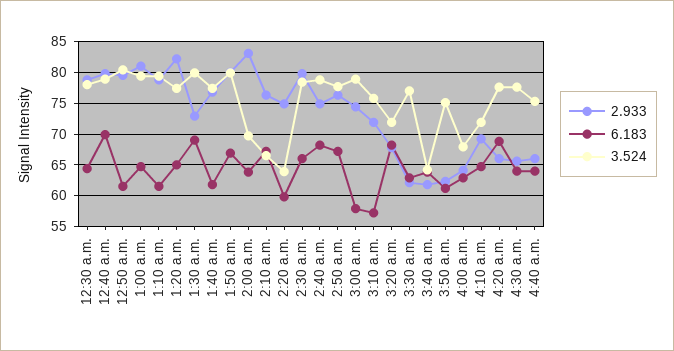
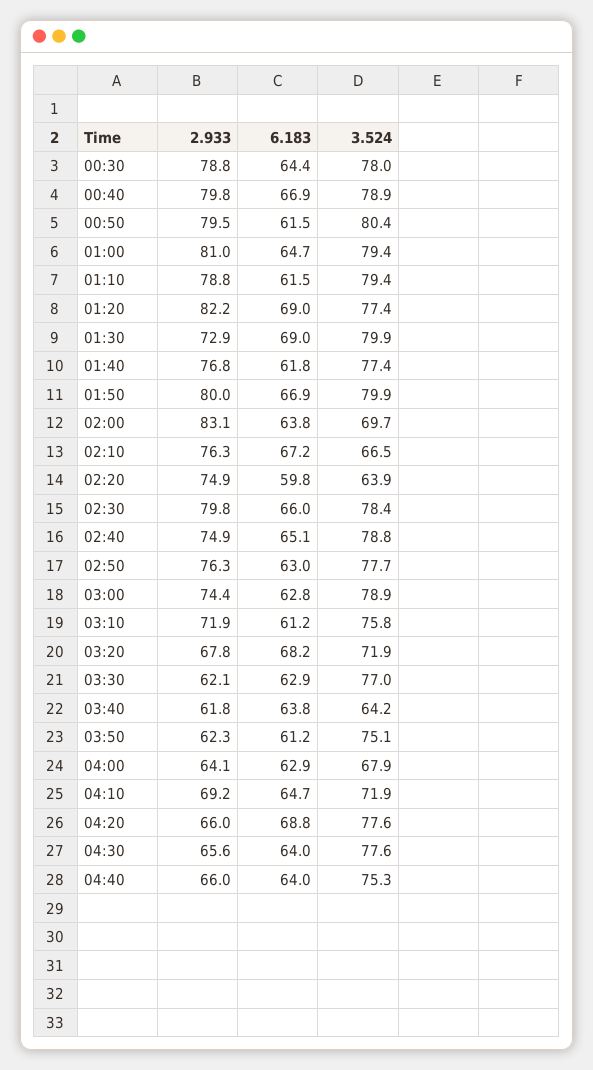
  {
    "2.933": {
      "12:30 a.m.": 78.8,
      "12:40 a.m.": 79.8,
      "12:50 a.m.": 79.5,
      "1:00 a.m.": 81,
      "1:10 a.m.": 78.8,
      "1:20 a.m.": 82.2,
      "1:30 a.m.": 72.9,
      "1:40 a.m.": 76.8,
      "1:50 a.m.": 80,
      "2:00 a.m.": 83.1,
      "2:10 a.m.": 76.3,
      "2:20 a.m.": 74.9,
      "2:30 a.m.": 79.8,
      "2:40 a.m.": 74.9,
      "2:50 a.m.": 76.3,
      "3:00 a.m.": 74.4,
      "3:10 a.m.": 71.9,
      "3:20 a.m.": 67.8,
      "3:30 a.m.": 62.1,
      "3:40 a.m.": 61.8,
      "3:50 a.m.": 62.3,
      "4:00 a.m.": 64.1,
      "4:10 a.m.": 69.2,
      "4:20 a.m.": 66,
      "4:30 a.m.": 65.6,
      "4:40 a.m.": 66
    },
    "6.183": {
      "12:30 a.m.": 64.4,
-     "12:40 a.m.": 70,
+     "12:40 a.m.": 66.9,
      "12:50 a.m.": 61.5,
      "1:00 a.m.": 64.7,
      "1:10 a.m.": 61.5,
-     "1:20 a.m.": 65,
+     "1:20 a.m.": 69,
      "1:30 a.m.": 69,
      "1:40 a.m.": 61.8,
      "1:50 a.m.": 66.9,
      "2:00 a.m.": 63.8,
      "2:10 a.m.": 67.2,
      "2:20 a.m.": 59.8,
      "2:30 a.m.": 66,
-     "2:40 a.m.": 68,
+     "2:40 a.m.": 65.1,
-     "2:50 a.m.": 67,
+     "2:50 a.m.": 63,
-     "3:00 a.m.": 58,
+     "3:00 a.m.": 62.8,
-     "3:10 a.m.": 57,
+     "3:10 a.m.": 61.2,
      "3:20 a.m.": 68.2,
      "3:30 a.m.": 62.9,
      "3:40 a.m.": 63.8,
      "3:50 a.m.": 61.2,
      "4:00 a.m.": 62.9,
      "4:10 a.m.": 64.7,
      "4:20 a.m.": 68.8,
      "4:30 a.m.": 64,
      "4:40 a.m.": 64
    },
    "3.524": {
      "12:30 a.m.": 78,
      "12:40 a.m.": 78.9,
      "12:50 a.m.": 80.4,
      "1:00 a.m.": 79.4,
      "1:10 a.m.": 79.4,
      "1:20 a.m.": 77.4,
      "1:30 a.m.": 79.9,
      "1:40 a.m.": 77.4,
      "1:50 a.m.": 79.9,
      "2:00 a.m.": 69.7,
      "2:10 a.m.": 66.5,
      "2:20 a.m.": 63.9,
      "2:30 a.m.": 78.4,
      "2:40 a.m.": 78.8,
      "2:50 a.m.": 77.7,
      "3:00 a.m.": 78.9,
      "3:10 a.m.": 75.8,
      "3:20 a.m.": 71.9,
      "3:30 a.m.": 77,
      "3:40 a.m.": 64.2,
      "3:50 a.m.": 75.1,
      "4:00 a.m.": 67.9,
      "4:10 a.m.": 71.9,
      "4:20 a.m.": 77.6,
      "4:30 a.m.": 77.6,
      "4:40 a.m.": 75.3
    }
  }

